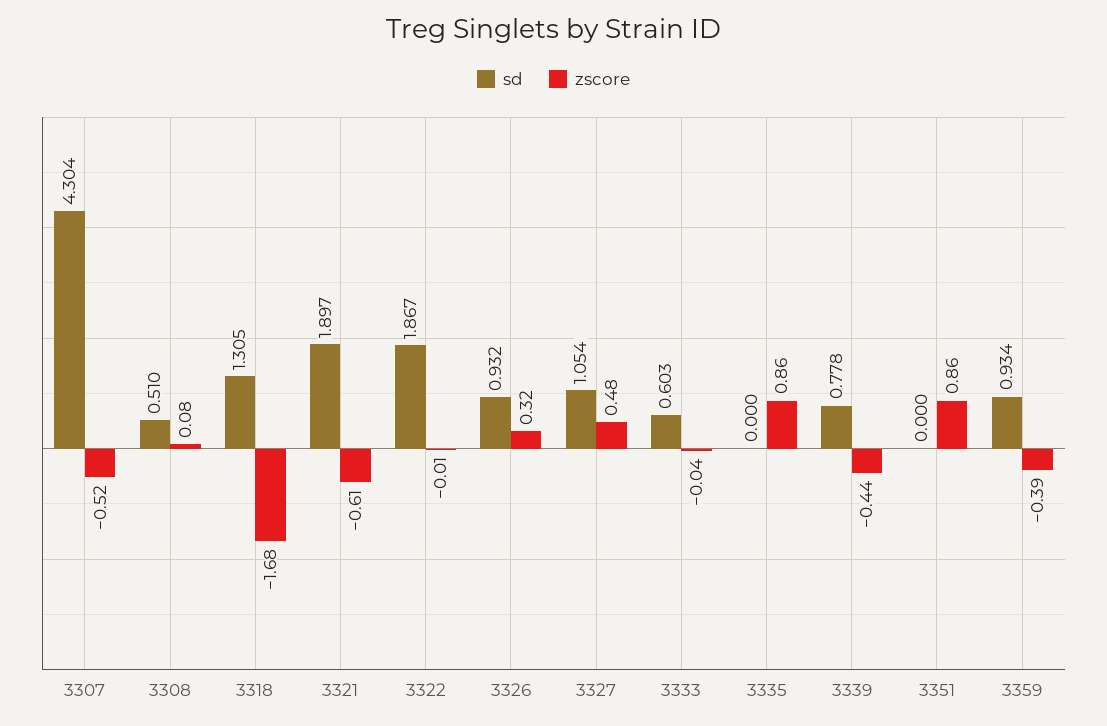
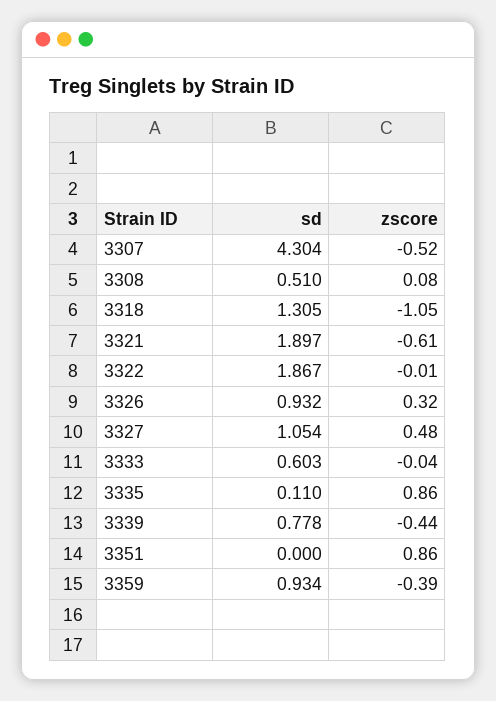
  {
    "sd": {
      "3307": 4.304,
      "3308": 0.51,
      "3318": 1.305,
      "3321": 1.897,
      "3322": 1.867,
      "3326": 0.932,
      "3327": 1.054,
      "3333": 0.603,
-     "3335": 0,
+     "3335": 0.11,
      "3339": 0.778,
      "3351": 0,
      "3359": 0.934
    },
    "zscore": {
      "3307": -0.52,
      "3308": 0.08,
-     "3318": -1.68,
+     "3318": -1.05,
      "3321": -0.61,
      "3322": -0.01,
      "3326": 0.32,
      "3327": 0.48,
      "3333": -0.04,
      "3335": 0.86,
      "3339": -0.44,
      "3351": 0.86,
      "3359": -0.39
    }
  }

